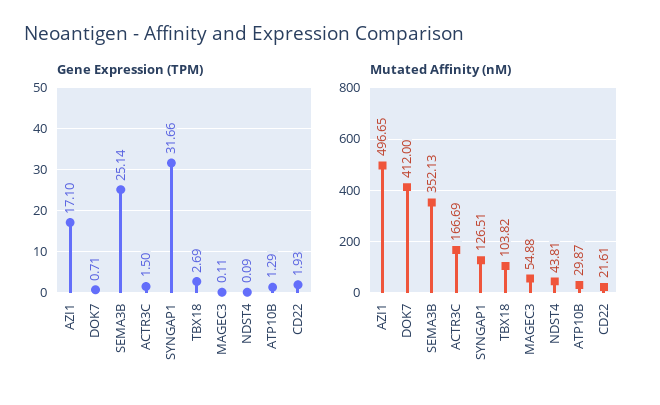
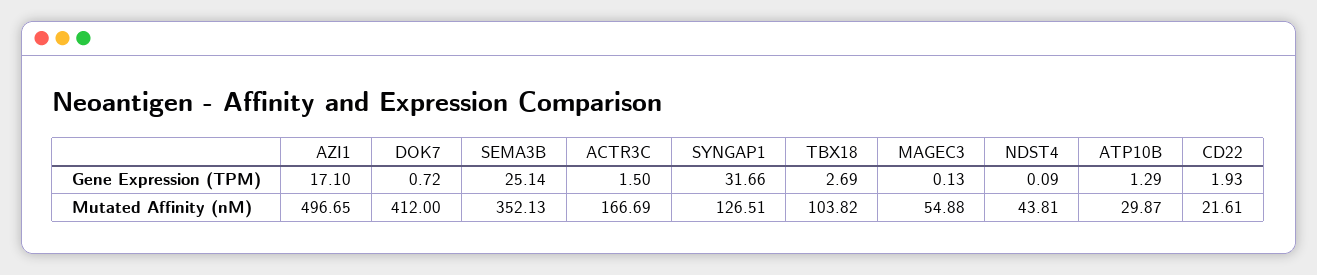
  {
    "Gene Expression (TPM)": {
      "AZI1": 17.1,
-     "DOK7": 0.71,
+     "DOK7": 0.72,
      "SEMA3B": 25.14,
      "ACTR3C": 1.5,
      "SYNGAP1": 31.66,
      "TBX18": 2.69,
-     "MAGEC3": 0.11,
+     "MAGEC3": 0.13,
      "NDST4": 0.09,
      "ATP10B": 1.29,
      "CD22": 1.93
    },
    "Mutated Affinity (nM)": {
      "AZI1": 496.65,
      "DOK7": 412,
      "SEMA3B": 352.13,
      "ACTR3C": 166.69,
      "SYNGAP1": 126.51,
      "TBX18": 103.82,
      "MAGEC3": 54.88,
      "NDST4": 43.81,
      "ATP10B": 29.87,
      "CD22": 21.61
    }
  }

